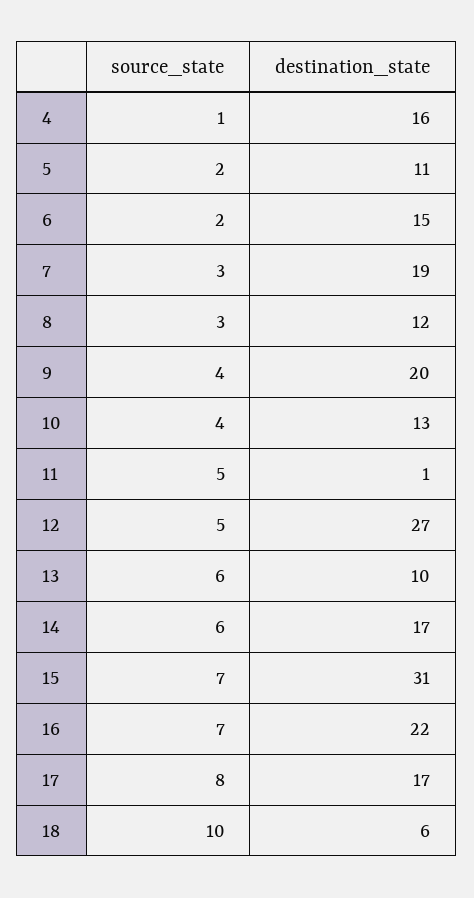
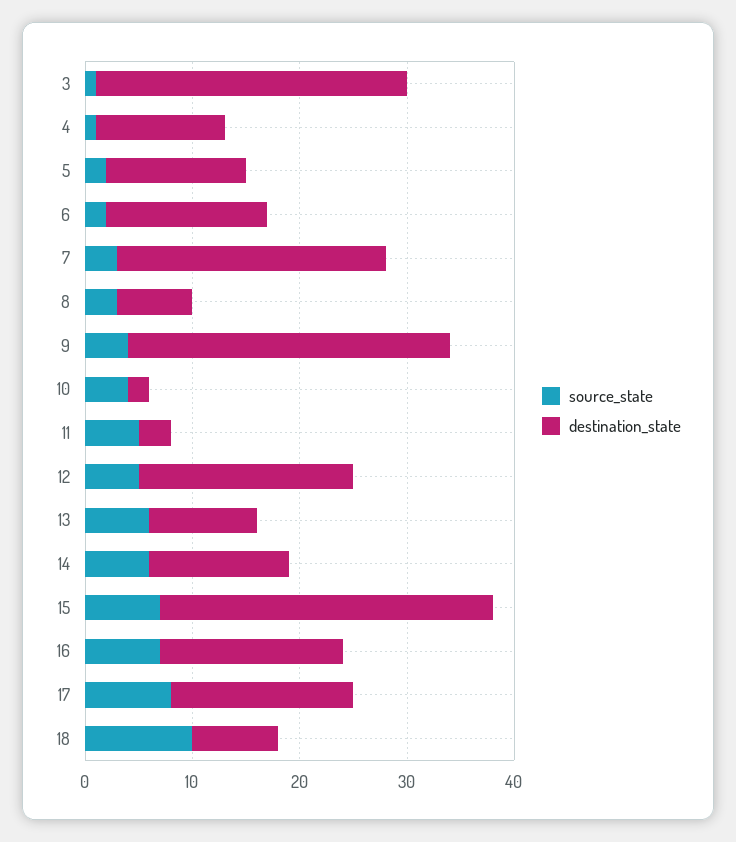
  {
    "source_state": {
      "4": 1,
      "5": 2,
      "6": 2,
      "7": 3,
      "8": 3,
      "9": 4,
      "10": 4,
      "11": 5,
      "12": 5,
      "13": 6,
      "14": 6,
      "15": 7,
      "16": 7,
      "17": 8,
-     "18": 10
+     "18": 10,
+     "3": 1
    },
    "destination_state": {
-     "4": 16,
+     "4": 12,
-     "5": 11,
+     "5": 13,
      "6": 15,
-     "7": 19,
+     "7": 25,
-     "8": 12,
+     "8": 7,
-     "9": 20,
+     "9": 30,
-     "10": 13,
+     "10": 2,
-     "11": 1,
+     "11": 3,
-     "12": 27,
+     "12": 20,
      "13": 10,
-     "14": 17,
+     "14": 13,
      "15": 31,
-     "16": 22,
+     "16": 17,
      "17": 17,
-     "18": 6
+     "18": 8,
+     "3": 29
    }
  }

